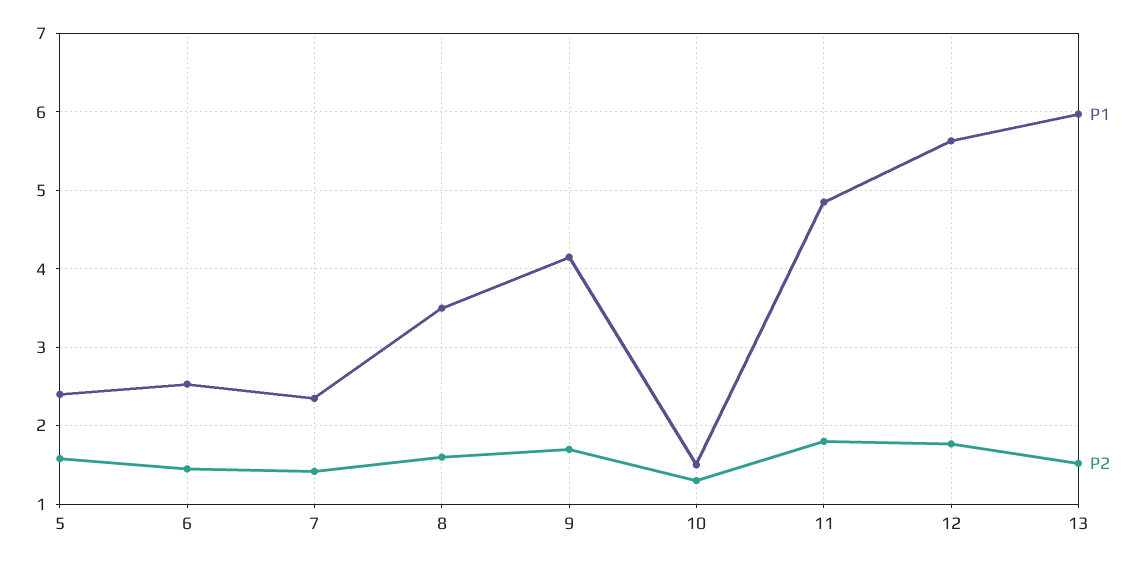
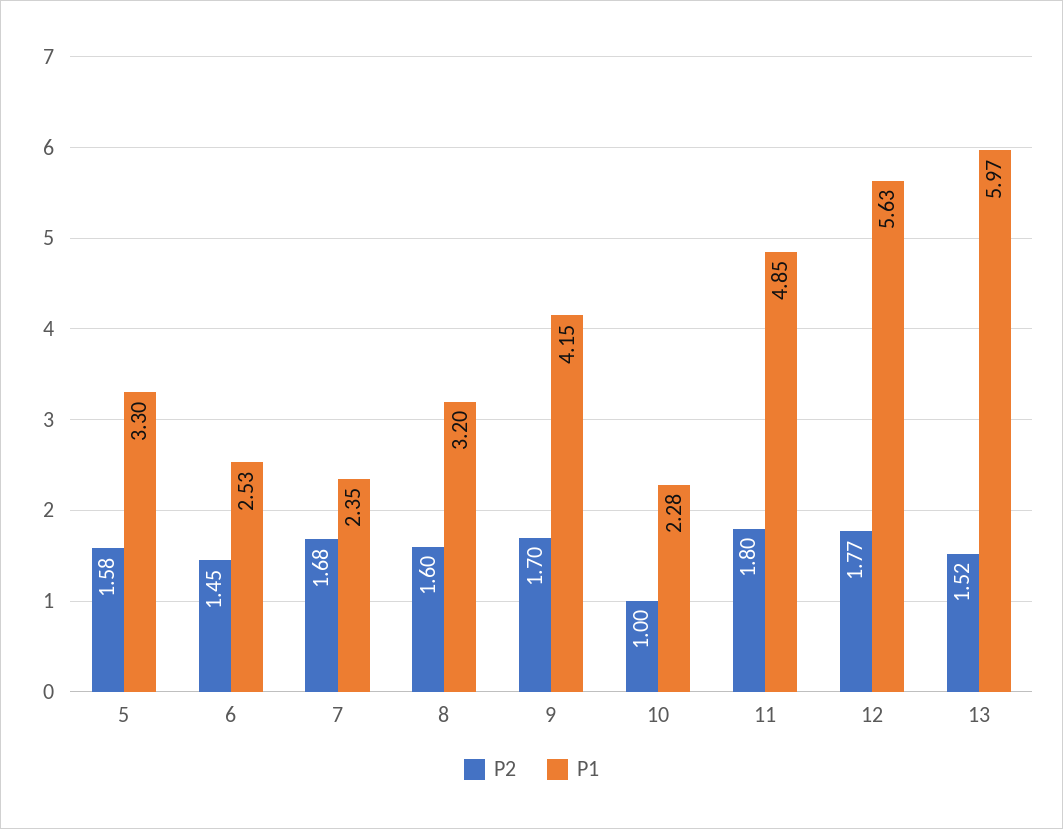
  {
    "P1": {
-     "5": 2.4,
+     "5": 3.3,
      "6": 2.53,
      "7": 2.35,
-     "8": 3.5,
+     "8": 3.2,
      "9": 4.15,
-     "10": 1.5,
+     "10": 2.28,
      "11": 4.85,
      "12": 5.63,
      "13": 5.97
    },
    "P2": {
      "5": 1.58,
      "6": 1.45,
-     "7": 1.4,
+     "7": 1.68,
      "8": 1.6,
      "9": 1.7,
-     "10": 1.3,
+     "10": 1,
      "11": 1.8,
      "12": 1.77,
      "13": 1.52
    }
  }

